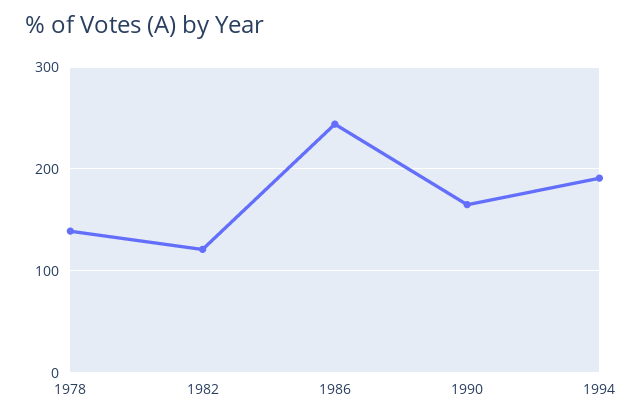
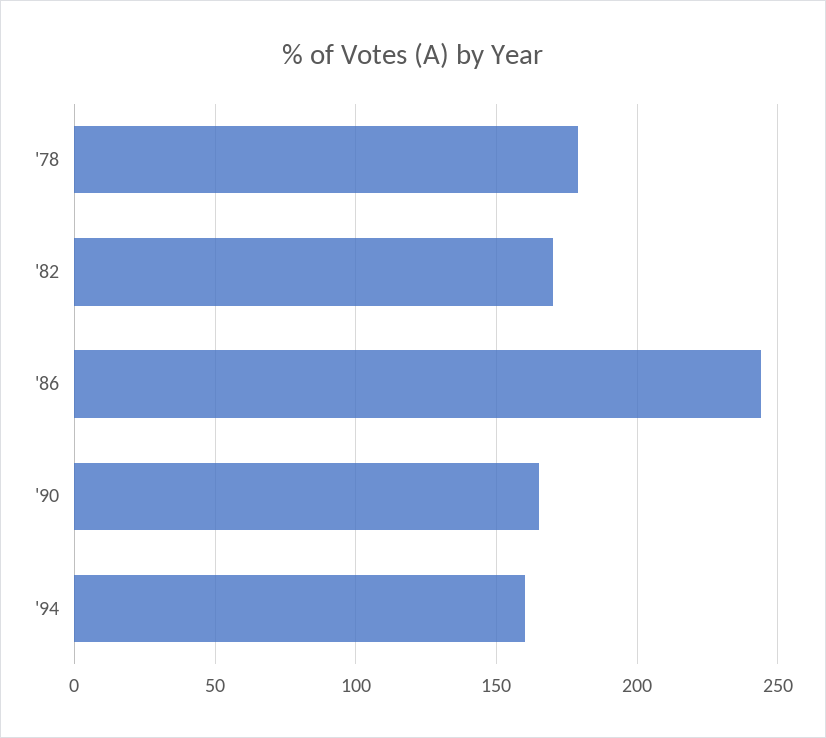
  {
-   "1978": 140,
+   "1978": 180,
-   "1982": 120,
+   "1982": 170,
    "1986": 245,
    "1990": 165,
-   "1994": 190
+   "1994": 160
  }

